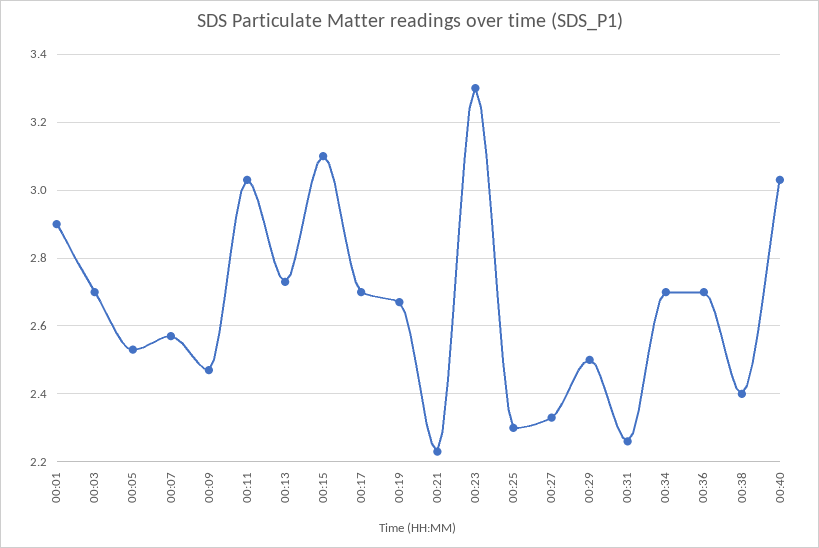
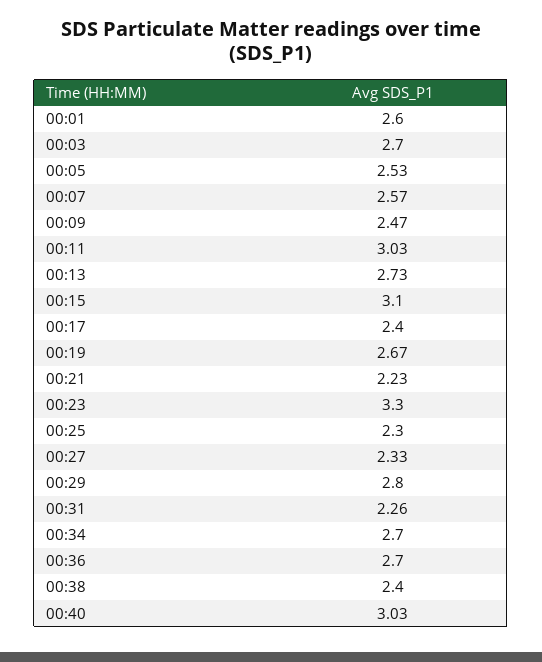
  {
-   "00:01": 2.9,
+   "00:01": 2.6,
    "00:03": 2.7,
    "00:05": 2.53,
    "00:07": 2.57,
    "00:09": 2.47,
    "00:11": 3.03,
    "00:13": 2.73,
    "00:15": 3.1,
-   "00:17": 2.7,
+   "00:17": 2.4,
    "00:19": 2.67,
    "00:21": 2.23,
    "00:23": 3.3,
    "00:25": 2.3,
    "00:27": 2.33,
-   "00:29": 2.5,
+   "00:29": 2.8,
    "00:31": 2.26,
    "00:34": 2.7,
    "00:36": 2.7,
    "00:38": 2.4,
    "00:40": 3.03
  }

